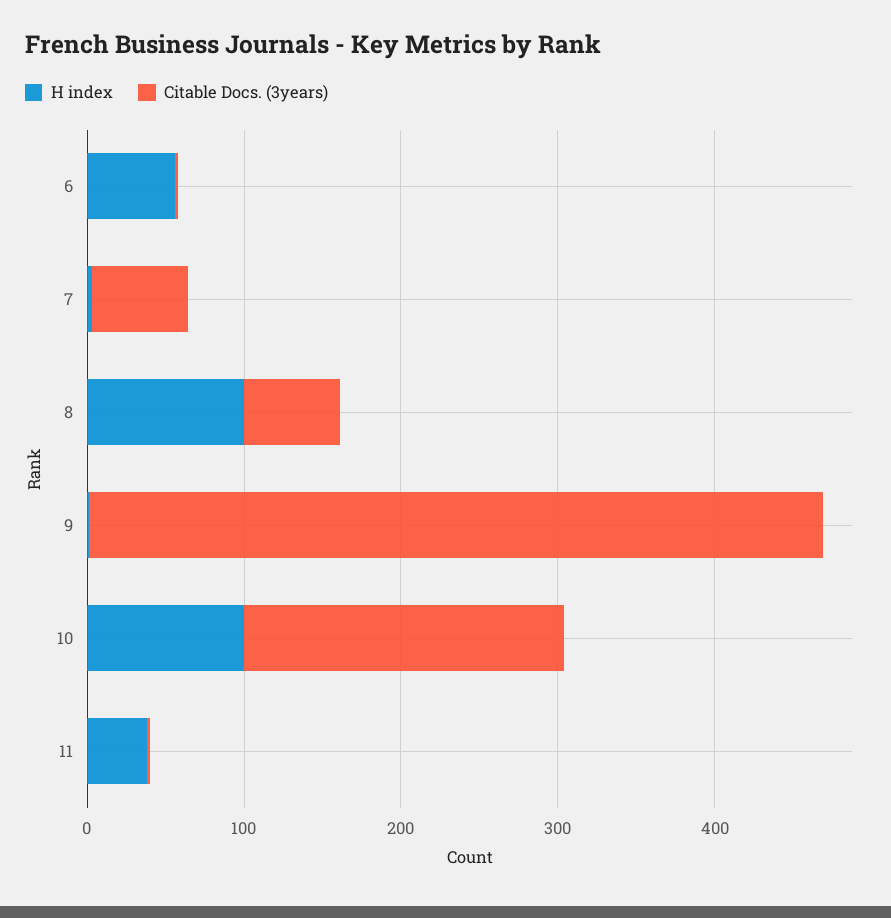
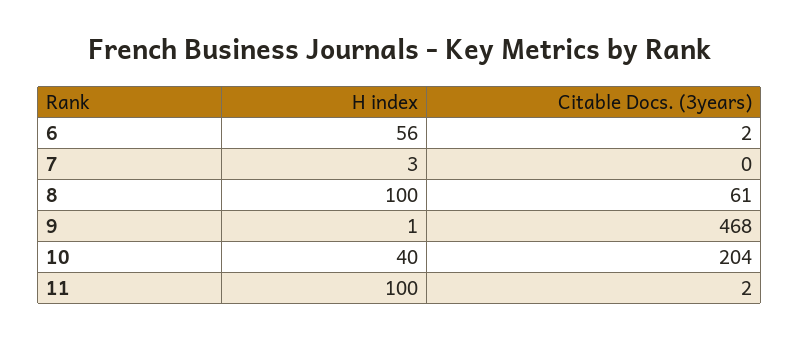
  {
    "H index": {
      "6": 56,
      "7": 3,
      "8": 100,
      "9": 1,
-     "10": 100,
+     "10": 40,
-     "11": 40
+     "11": 100
    },
    "Citable Docs. (3years)": {
      "6": 2,
-     "7": 60,
+     "7": 0,
      "8": 61,
      "9": 468,
      "10": 204,
      "11": 2
    }
  }

